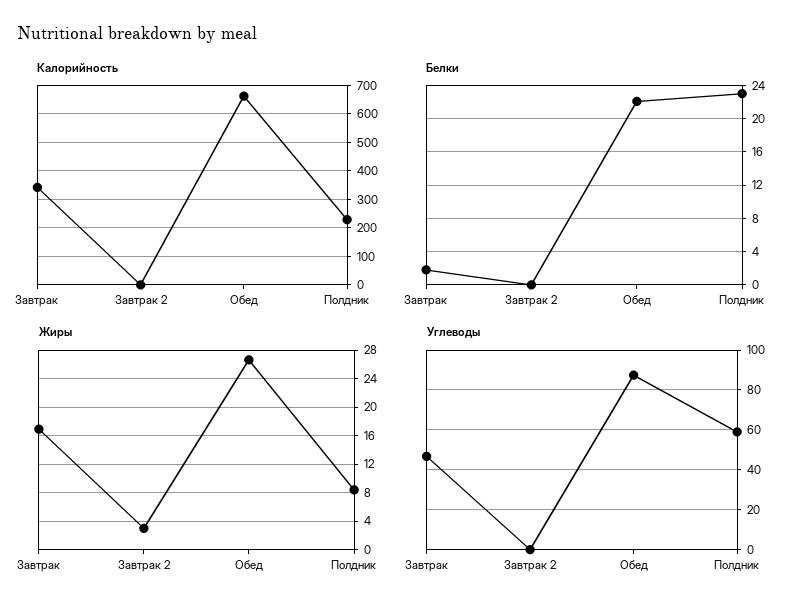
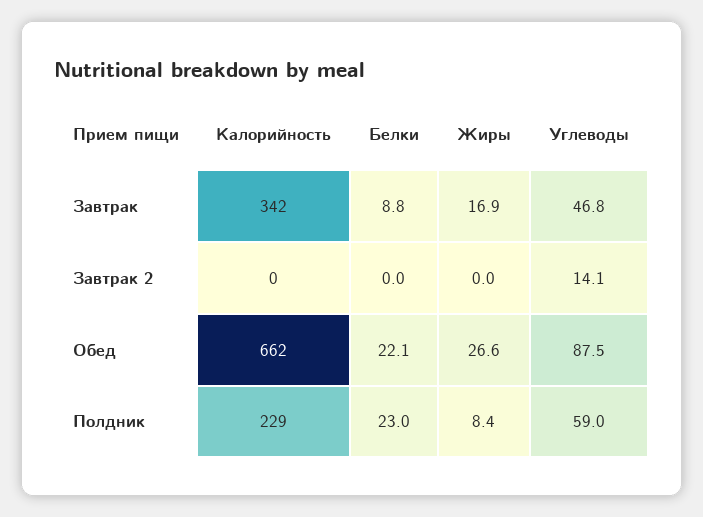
  {
    "Калорийность": {
      "Завтрак": 342,
      "Завтрак 2": 0,
      "Обед": 662,
      "Полдник": 229
    },
    "Белки": {
-     "Завтрак": 2,
+     "Завтрак": 8.8,
      "Завтрак 2": 0,
      "Обед": 22.1,
      "Полдник": 23
    },
    "Жиры": {
      "Завтрак": 16.9,
-     "Завтрак 2": 3,
+     "Завтрак 2": 0,
      "Обед": 26.6,
      "Полдник": 8.4
    },
    "Углеводы": {
      "Завтрак": 46.8,
-     "Завтрак 2": 0,
+     "Завтрак 2": 14.1,
      "Обед": 87.5,
      "Полдник": 59
    }
  }

